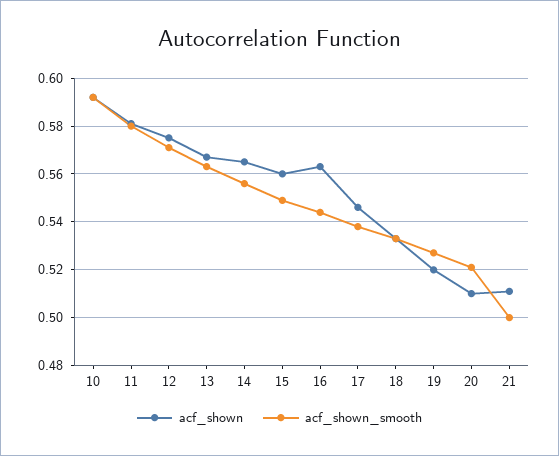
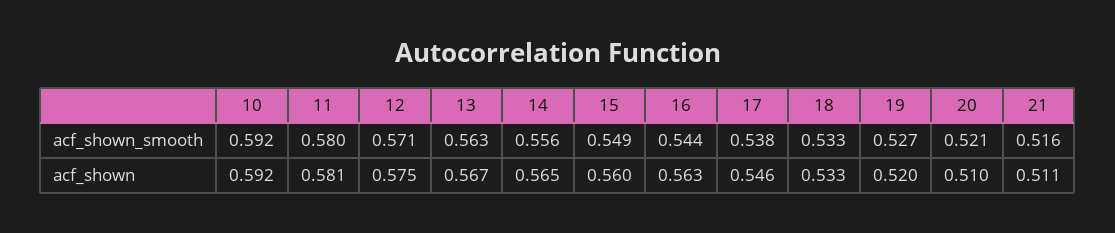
  {
    "acf_shown": {
      "10": 0.592,
      "11": 0.581,
      "12": 0.575,
      "13": 0.567,
      "14": 0.565,
      "15": 0.56,
      "16": 0.563,
      "17": 0.546,
      "18": 0.533,
      "19": 0.52,
      "20": 0.51,
      "21": 0.511
    },
    "acf_shown_smooth": {
      "10": 0.592,
      "11": 0.58,
      "12": 0.571,
      "13": 0.563,
      "14": 0.556,
      "15": 0.549,
      "16": 0.544,
      "17": 0.538,
      "18": 0.533,
      "19": 0.527,
      "20": 0.521,
-     "21": 0.5
+     "21": 0.516
    }
  }

